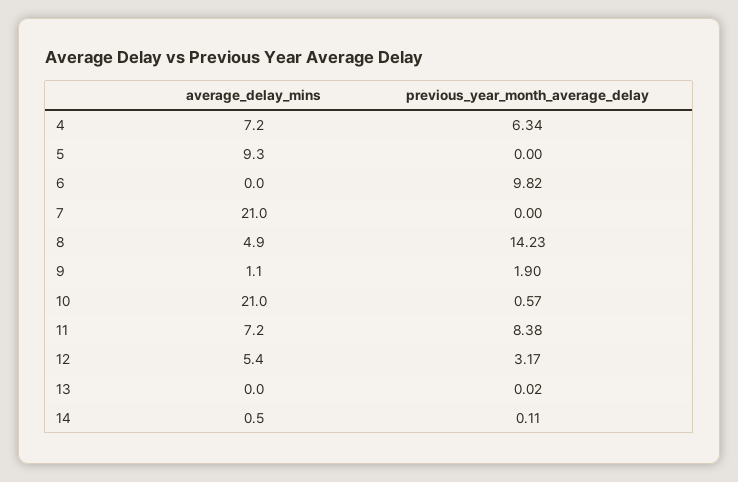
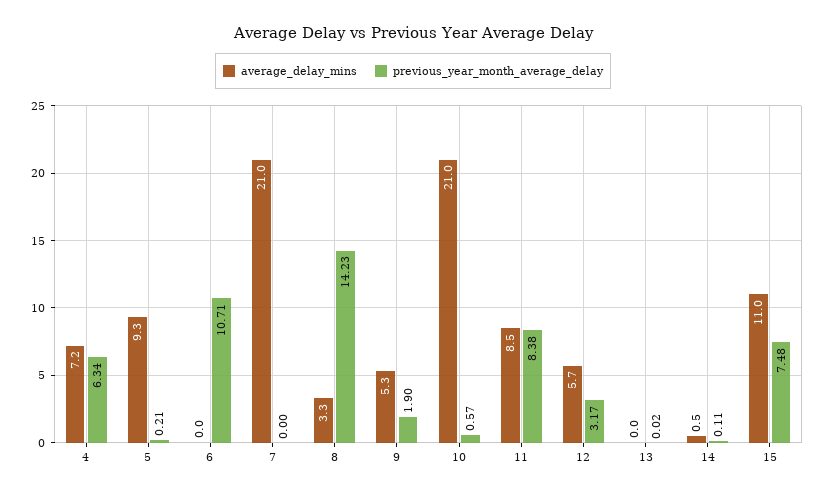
  {
    "average_delay_mins": {
      "4": 7.2,
      "5": 9.3,
      "6": 0,
      "7": 21,
-     "8": 4.9,
+     "8": 3.3,
-     "9": 1.1,
+     "9": 5.3,
      "10": 21,
-     "11": 7.2,
+     "11": 8.5,
-     "12": 5.4,
+     "12": 5.7,
      "13": 0,
-     "14": 0.5
+     "14": 0.5,
+     "15": 11
    },
    "previous_year_month_average_delay": {
      "4": 6.34,
-     "5": 0,
+     "5": 0.21,
-     "6": 9.82,
+     "6": 10.71,
      "7": 0,
      "8": 14.23,
      "9": 1.9,
      "10": 0.57,
      "11": 8.38,
      "12": 3.17,
      "13": 0.02,
-     "14": 0.11
+     "14": 0.11,
+     "15": 7.48
    }
  }

